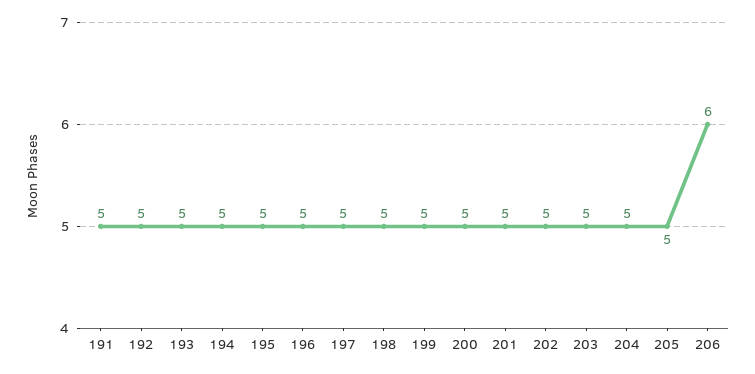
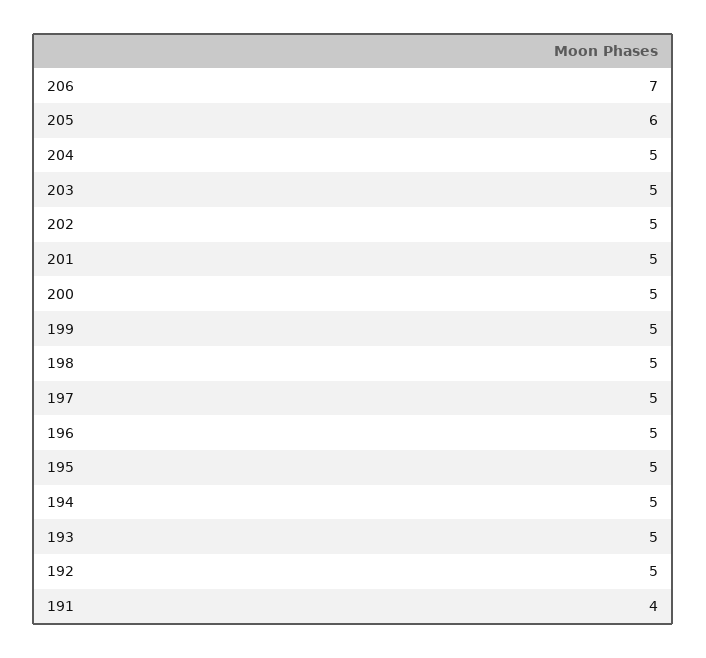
  {
-   "191": 5,
+   "191": 4,
    "192": 5,
    "193": 5,
    "194": 5,
    "195": 5,
    "196": 5,
    "197": 5,
    "198": 5,
    "199": 5,
    "200": 5,
    "201": 5,
    "202": 5,
    "203": 5,
    "204": 5,
-   "205": 5,
+   "205": 6,
-   "206": 6
+   "206": 7
  }

